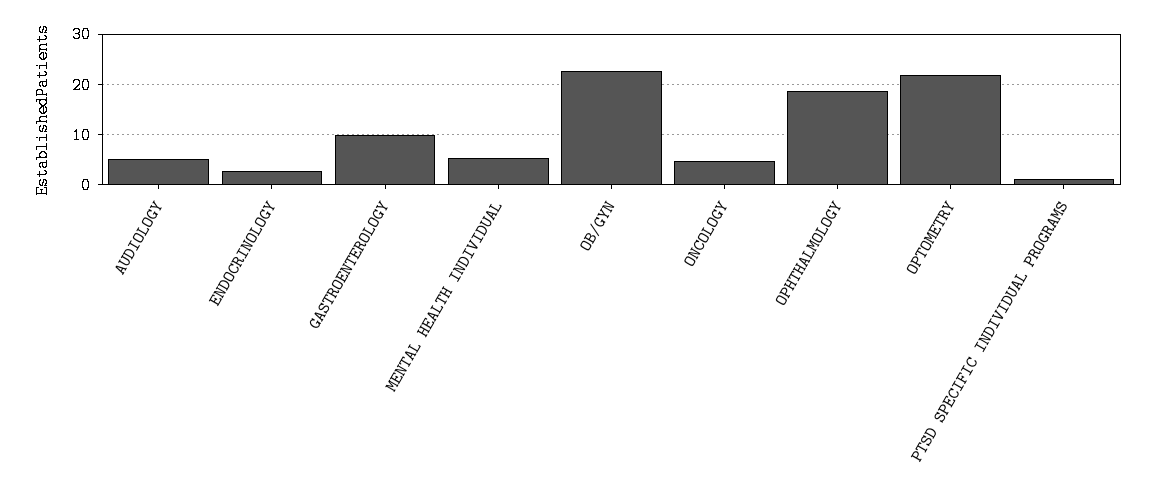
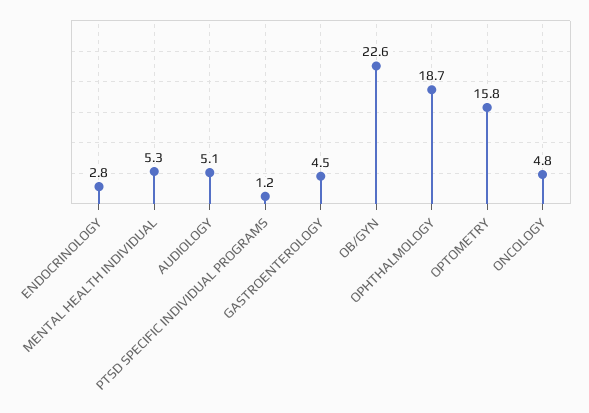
  {
    "AUDIOLOGY": 5.1,
    "ENDOCRINOLOGY": 2.8,
-   "GASTROENTEROLOGY": 10,
+   "GASTROENTEROLOGY": 4.5,
    "MENTAL HEALTH INDIVIDUAL": 5.3,
    "OB/GYN": 22.6,
    "ONCOLOGY": 4.8,
    "OPHTHALMOLOGY": 18.7,
-   "OPTOMETRY": 22,
+   "OPTOMETRY": 15.8,
    "PTSD SPECIFIC INDIVIDUAL PROGRAMS": 1.2
  }

